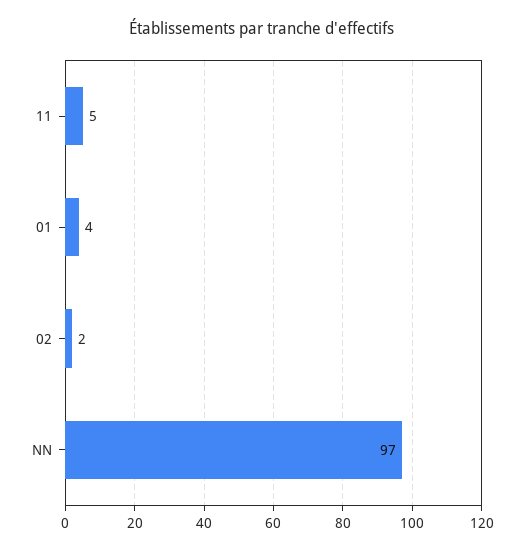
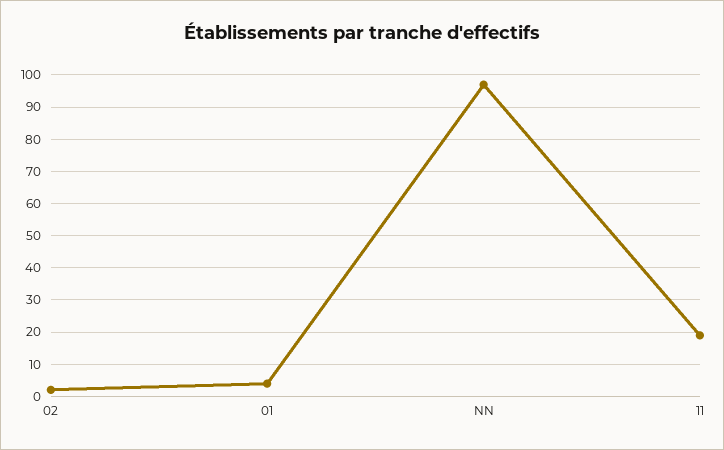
  {
-   "11": 5,
+   "11": 20,
    "01": 4,
    "02": 2,
    "NN": 97
  }

